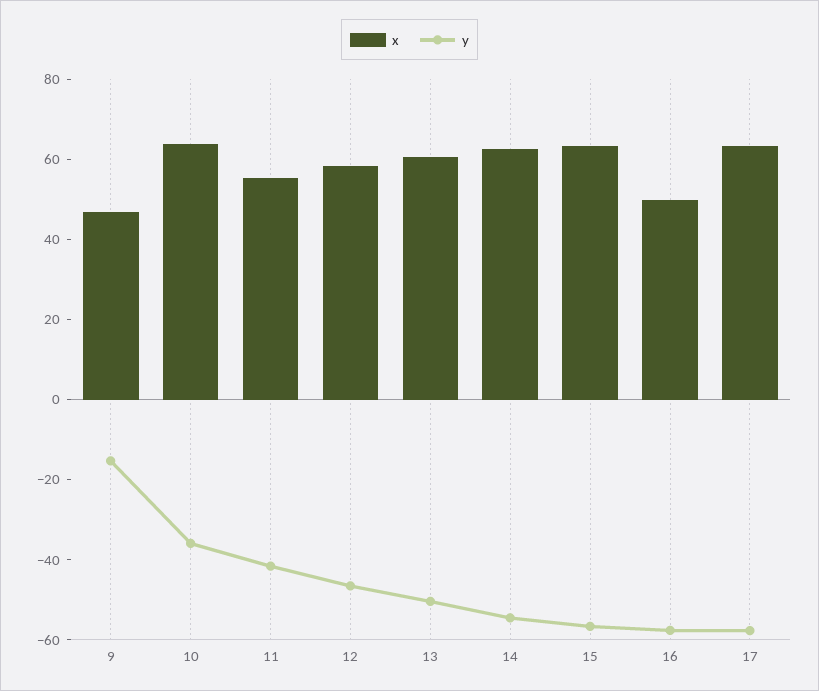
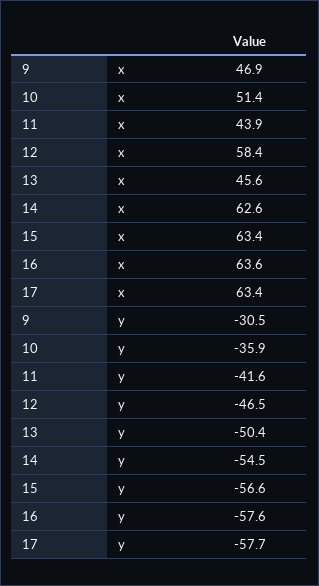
  {
    "x": {
      "9": 46.9,
-     "10": 65,
+     "10": 51.4,
-     "11": 55,
+     "11": 43.9,
      "12": 58.4,
-     "13": 60,
+     "13": 45.6,
      "14": 62.6,
      "15": 63.4,
-     "16": 50,
+     "16": 63.6,
      "17": 63.4
    },
    "y": {
-     "9": -15,
+     "9": -30.5,
      "10": -35.9,
      "11": -41.6,
      "12": -46.5,
      "13": -50.4,
      "14": -54.5,
      "15": -56.6,
      "16": -57.6,
      "17": -57.7
    }
  }

